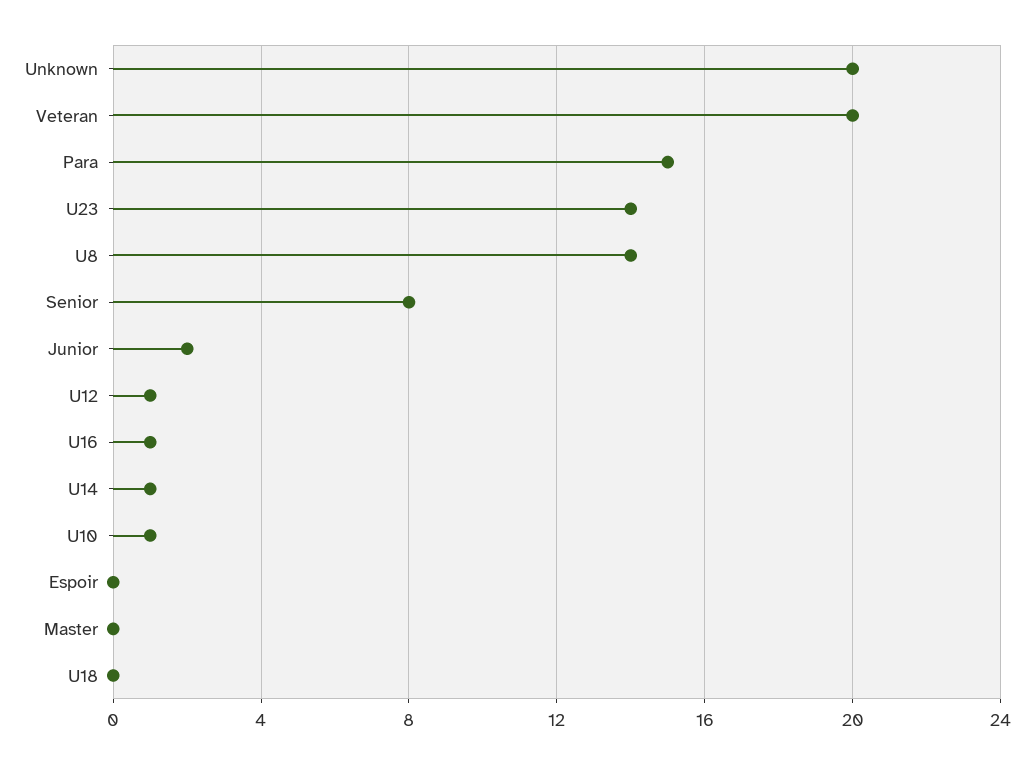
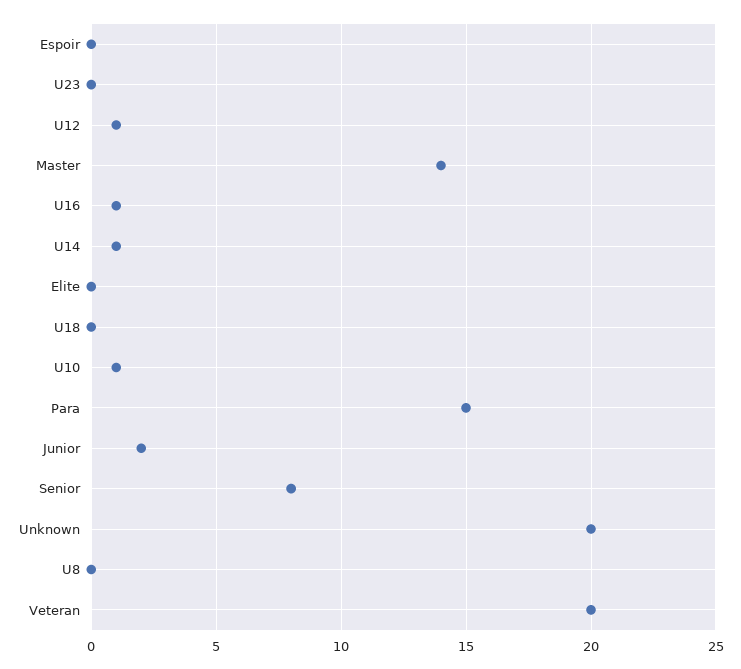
  {
    "Unknown": 20,
    "Veteran": 20,
    "Para": 15,
-   "U23": 14,
+   "U23": 0,
-   "U8": 14,
+   "U8": 0,
    "Senior": 8,
    "Junior": 2,
    "U12": 1,
    "U16": 1,
    "U14": 1,
    "U10": 1,
    "Espoir": 0,
-   "Master": 0,
+   "Master": 14,
-   "U18": 0
+   "U18": 0,
+   "Elite": 0
  }

